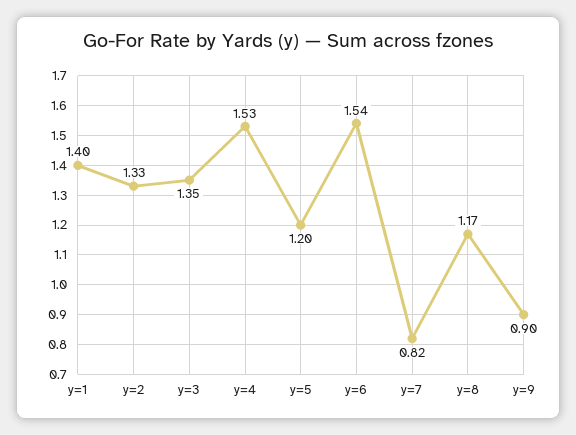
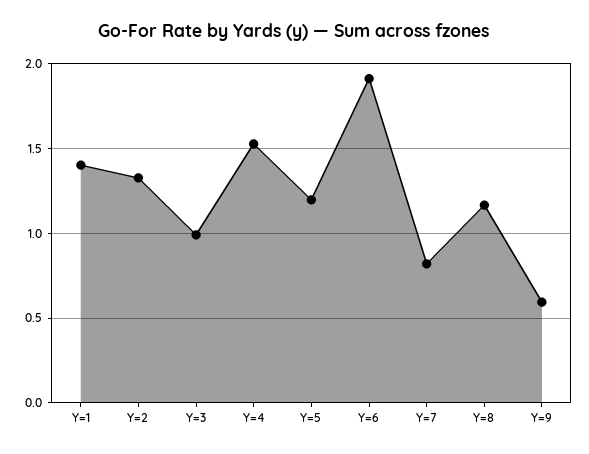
  {
    "y=1": 1.4,
    "y=2": 1.33,
-   "y=3": 1.35,
+   "y=3": 1,
    "y=4": 1.53,
    "y=5": 1.2,
-   "y=6": 1.54,
+   "y=6": 1.9,
    "y=7": 0.82,
    "y=8": 1.17,
-   "y=9": 0.9
+   "y=9": 0.6
  }

